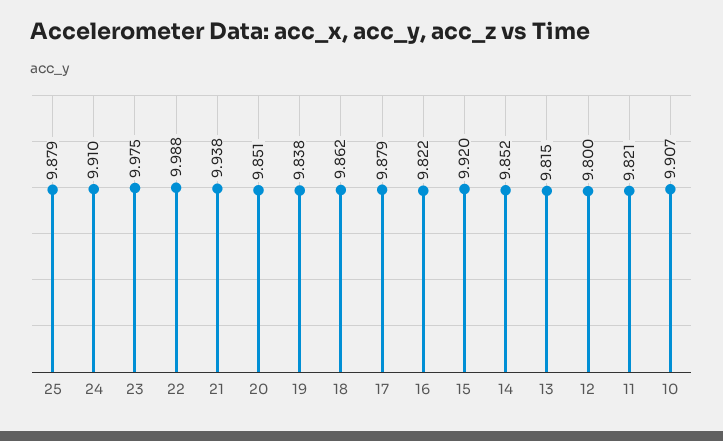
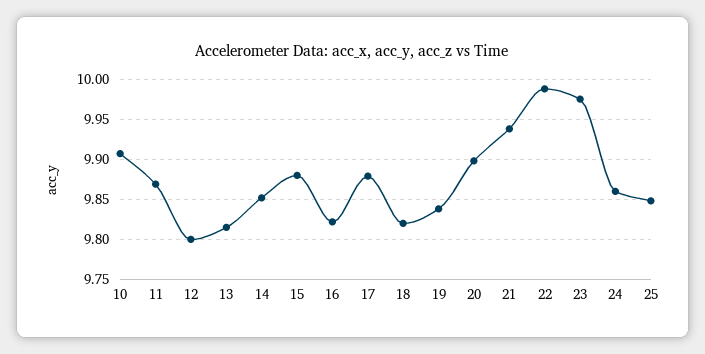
  {
-   "25": 9.879,
+   "25": 9.85,
-   "24": 9.91,
+   "24": 9.86,
    "23": 9.975,
    "22": 9.988,
    "21": 9.938,
-   "20": 9.851,
+   "20": 9.9,
    "19": 9.838,
-   "18": 9.862,
+   "18": 9.82,
    "17": 9.879,
    "16": 9.822,
-   "15": 9.92,
+   "15": 9.88,
    "14": 9.852,
    "13": 9.815,
    "12": 9.8,
-   "11": 9.821,
+   "11": 9.87,
    "10": 9.907
  }

